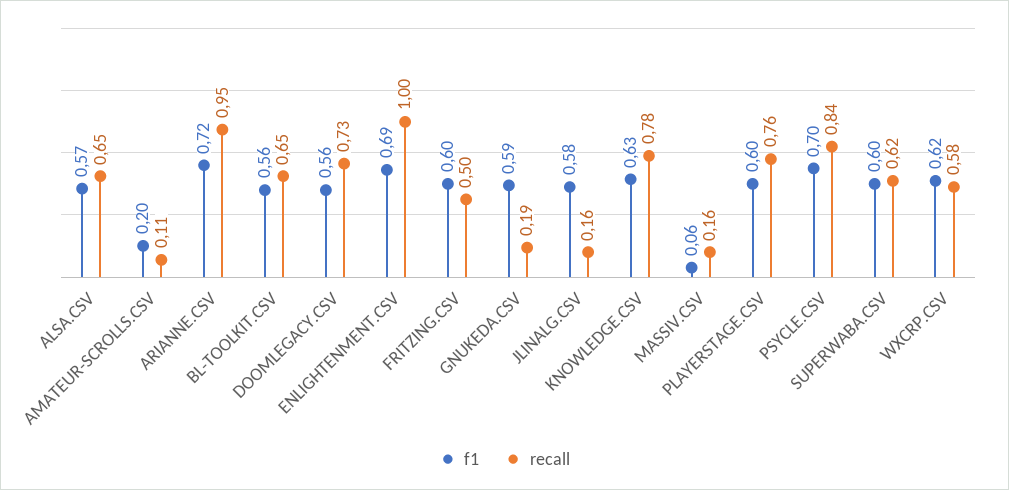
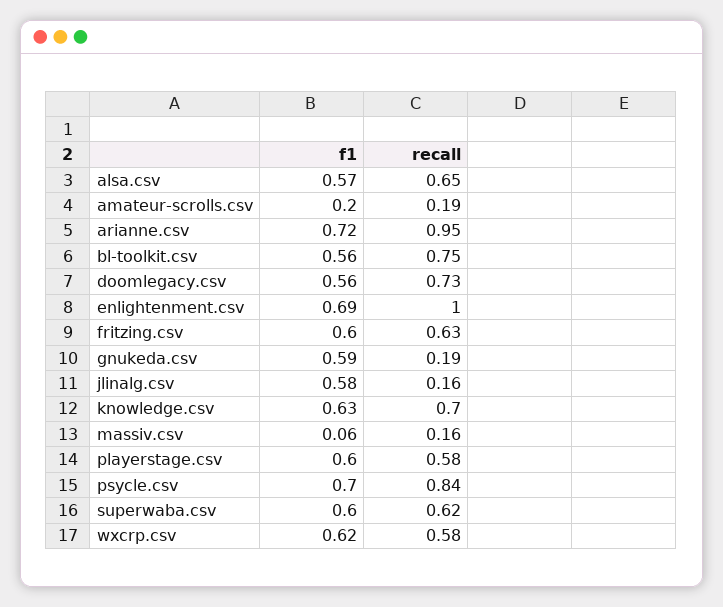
  {
    "f1": {
      "ALSA.CSV": 0.57,
      "AMATEUR-SCROLLS.CSV": 0.2,
      "ARIANNE.CSV": 0.72,
      "BL-TOOLKIT.CSV": 0.56,
      "DOOMLEGACY.CSV": 0.56,
      "ENLIGHTENMENT.CSV": 0.69,
      "FRITZING.CSV": 0.6,
      "GNUKEDA.CSV": 0.59,
      "JLINALG.CSV": 0.58,
      "KNOWLEDGE.CSV": 0.63,
      "MASSIV.CSV": 0.06,
      "PLAYERSTAGE.CSV": 0.6,
      "PSYCLE.CSV": 0.7,
      "SUPERWABA.CSV": 0.6,
      "WXCRP.CSV": 0.62
    },
    "recall": {
      "ALSA.CSV": 0.65,
-     "AMATEUR-SCROLLS.CSV": 0.11,
+     "AMATEUR-SCROLLS.CSV": 0.19,
      "ARIANNE.CSV": 0.95,
-     "BL-TOOLKIT.CSV": 0.65,
+     "BL-TOOLKIT.CSV": 0.75,
      "DOOMLEGACY.CSV": 0.73,
      "ENLIGHTENMENT.CSV": 1,
-     "FRITZING.CSV": 0.5,
+     "FRITZING.CSV": 0.63,
      "GNUKEDA.CSV": 0.19,
      "JLINALG.CSV": 0.16,
-     "KNOWLEDGE.CSV": 0.78,
+     "KNOWLEDGE.CSV": 0.7,
      "MASSIV.CSV": 0.16,
-     "PLAYERSTAGE.CSV": 0.76,
+     "PLAYERSTAGE.CSV": 0.58,
      "PSYCLE.CSV": 0.84,
      "SUPERWABA.CSV": 0.62,
      "WXCRP.CSV": 0.58
    }
  }

